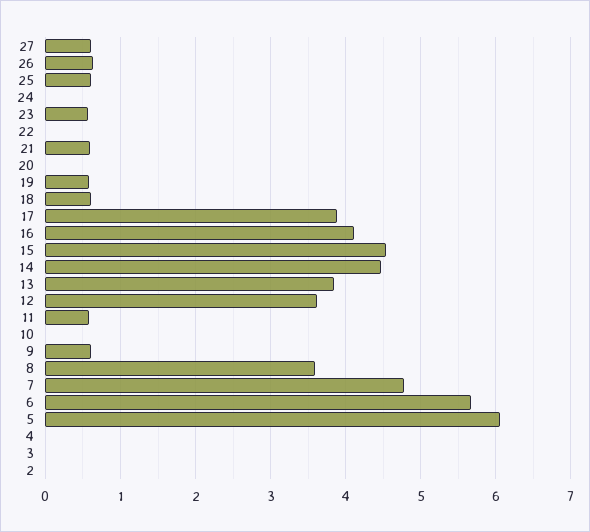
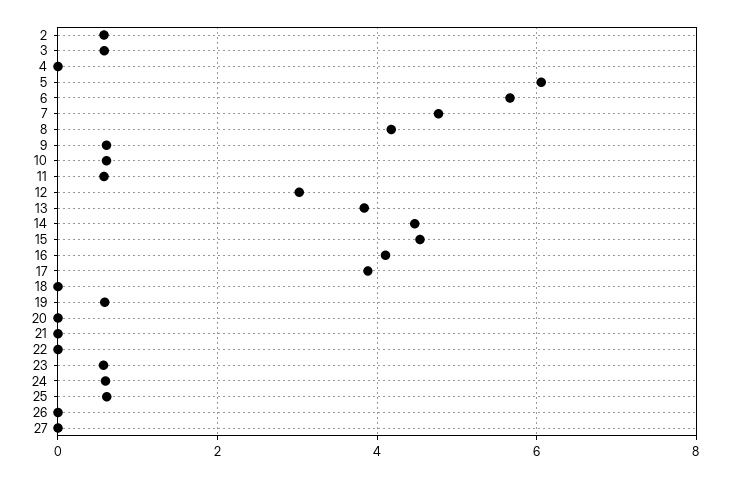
  {
-   "27": 0.6,
+   "27": 0,
-   "26": 0.6,
+   "26": 0,
    "25": 0.6,
-   "24": 0,
+   "24": 0.6,
    "23": 0.6,
    "22": 0,
-   "21": 0.6,
+   "21": 0,
    "20": 0,
    "19": 0.6,
-   "18": 0.6,
+   "18": 0,
    "17": 3.9,
    "16": 4.1,
    "15": 4.5,
    "14": 4.5,
    "13": 3.8,
-   "12": 3.6,
+   "12": 3,
    "11": 0.6,
-   "10": 0,
+   "10": 0.6,
    "9": 0.6,
-   "8": 3.6,
+   "8": 4.2,
    "7": 4.8,
    "6": 5.7,
    "5": 6.1,
    "4": 0,
-   "3": 0,
+   "3": 0.6,
-   "2": 0
+   "2": 0.6
  }

